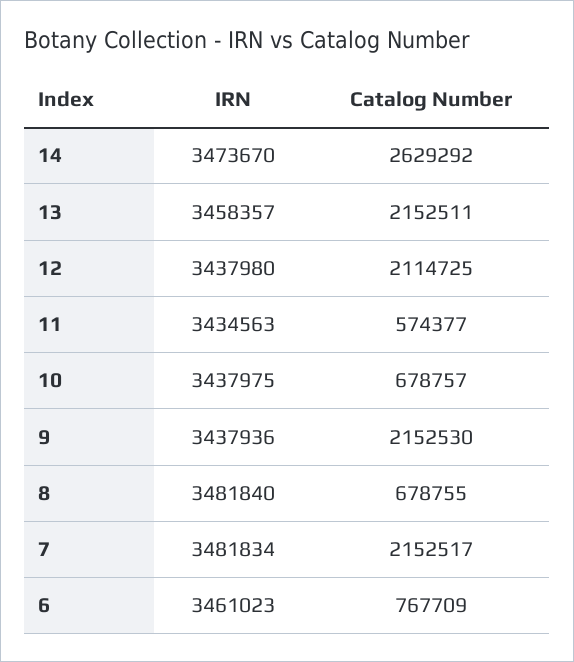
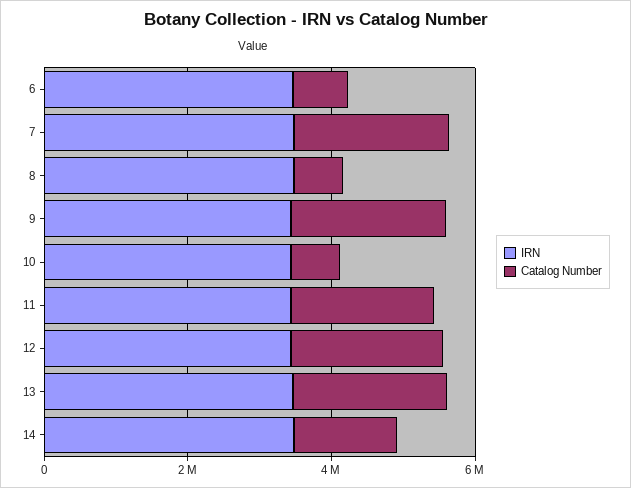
  {
    "IRN": {
      "14": 3473670,
      "13": 3458357,
      "12": 3437980,
      "11": 3434563,
      "10": 3437975,
      "9": 3437936,
      "8": 3481840,
      "7": 3481834,
      "6": 3461023
    },
    "Catalog Number": {
-     "14": 2629292,
+     "14": 1500000,
      "13": 2152511,
      "12": 2114725,
-     "11": 574377,
+     "11": 2000000,
      "10": 678757,
      "9": 2152530,
      "8": 678755,
      "7": 2152517,
      "6": 767709
    }
  }

